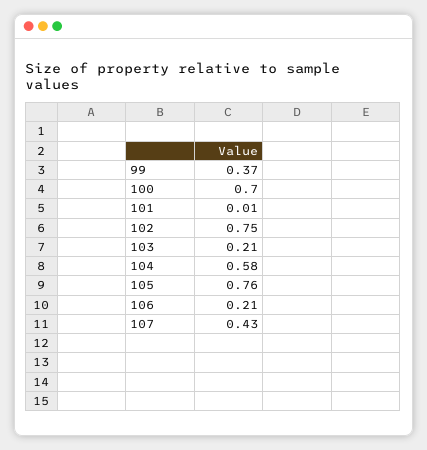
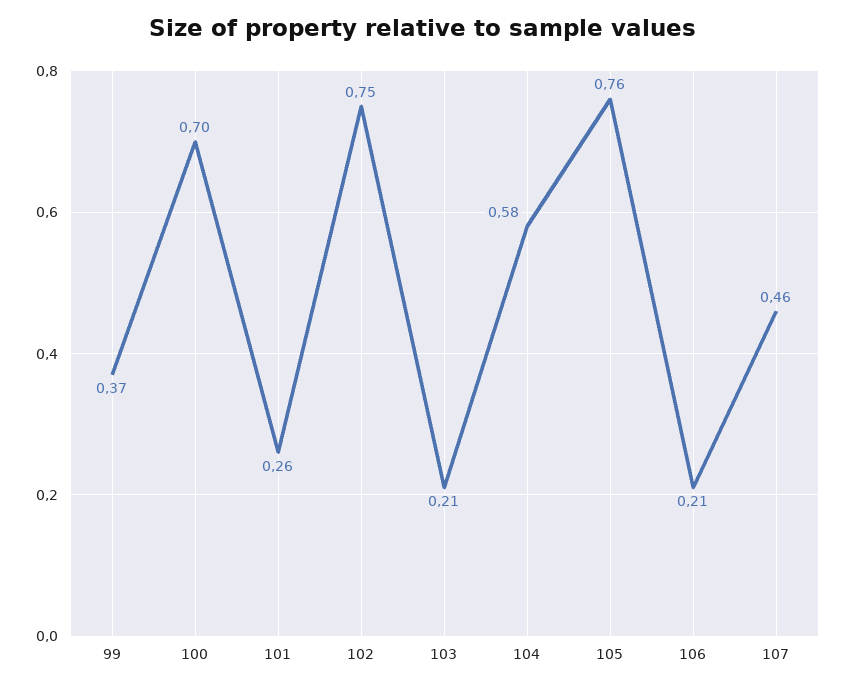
  {
    "99": 0.37,
    "100": 0.7,
-   "101": 0.01,
+   "101": 0.26,
    "102": 0.75,
    "103": 0.21,
    "104": 0.58,
    "105": 0.76,
    "106": 0.21,
-   "107": 0.43
+   "107": 0.46
  }

